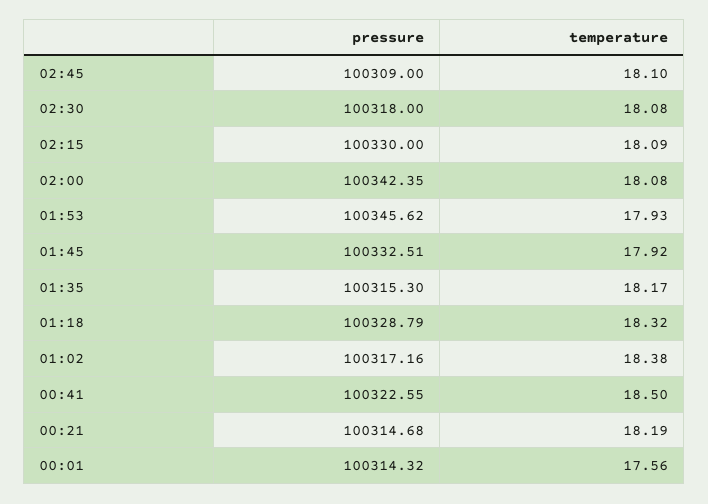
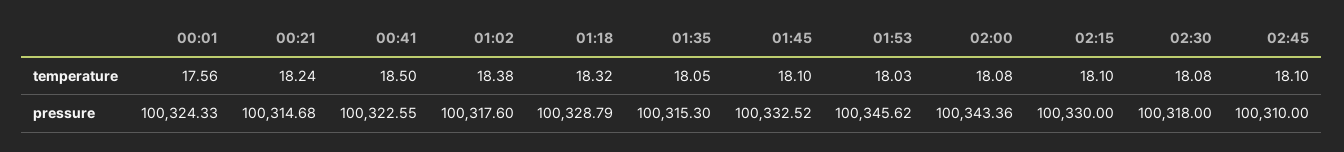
  {
    "pressure": {
-     "02:45": 100309,
+     "02:45": 100310,
      "02:30": 100318,
      "02:15": 100330,
-     "02:00": 100342.35,
+     "02:00": 100343.36,
      "01:53": 100345.62,
-     "01:45": 100332.51,
+     "01:45": 100332.52,
      "01:35": 100315.3,
      "01:18": 100328.79,
-     "01:02": 100317.16,
+     "01:02": 100317.6,
      "00:41": 100322.55,
      "00:21": 100314.68,
-     "00:01": 100314.32
+     "00:01": 100324.33
    },
    "temperature": {
      "02:45": 18.1,
      "02:30": 18.08,
-     "02:15": 18.09,
+     "02:15": 18.1,
      "02:00": 18.08,
-     "01:53": 17.93,
+     "01:53": 18.03,
-     "01:45": 17.92,
+     "01:45": 18.1,
-     "01:35": 18.17,
+     "01:35": 18.05,
      "01:18": 18.32,
      "01:02": 18.38,
      "00:41": 18.5,
-     "00:21": 18.19,
+     "00:21": 18.24,
      "00:01": 17.56
    }
  }

